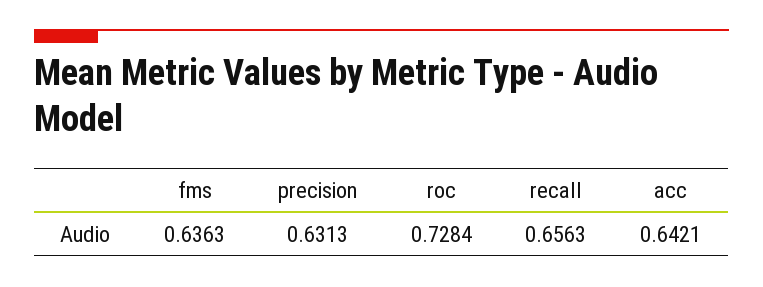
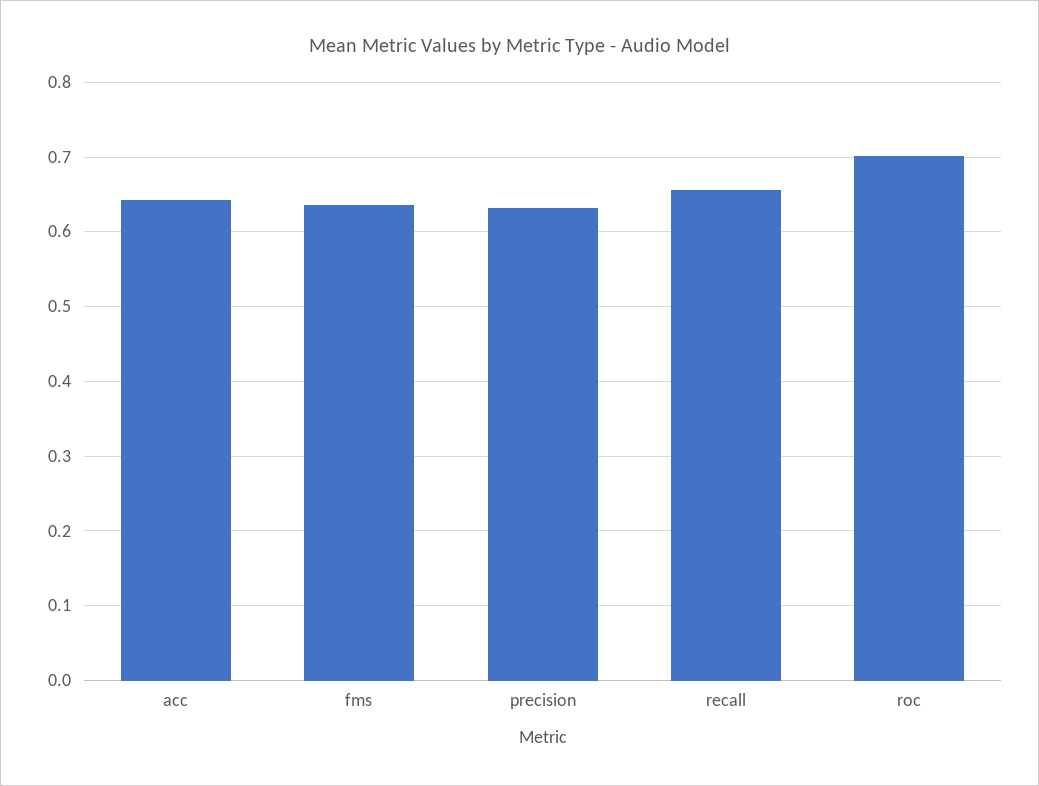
  {
    "fms": 0.6363,
    "precision": 0.6313,
-   "roc": 0.7284,
+   "roc": 0.7,
    "recall": 0.6563,
    "acc": 0.6421
  }

